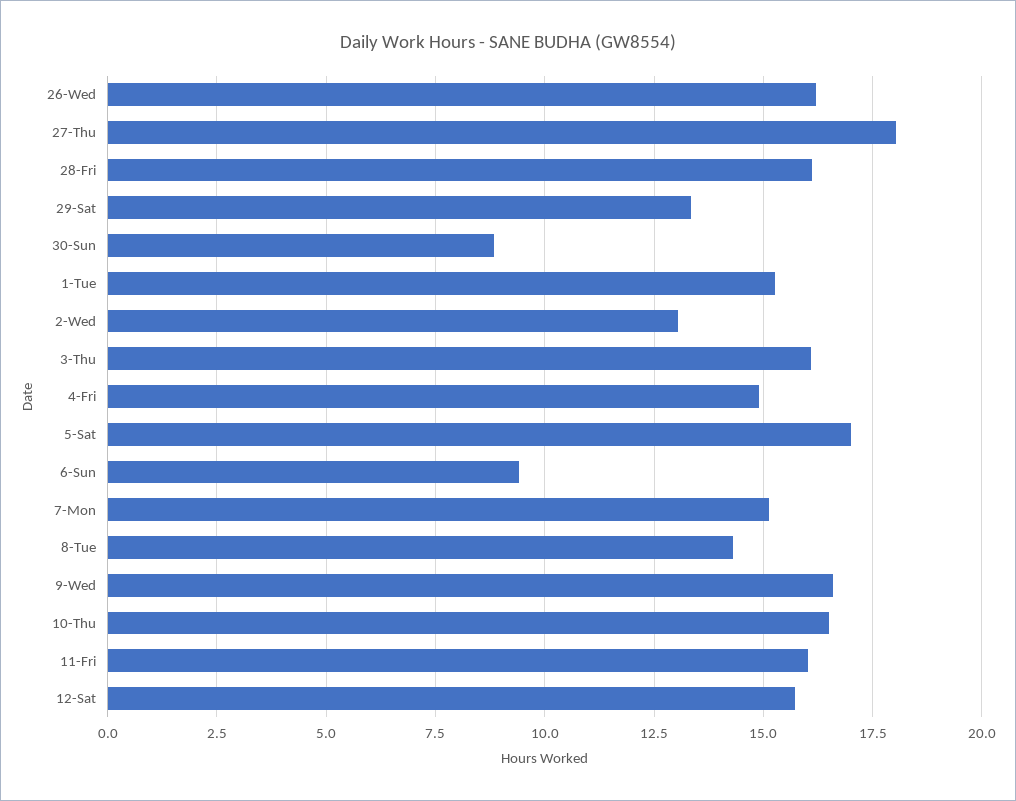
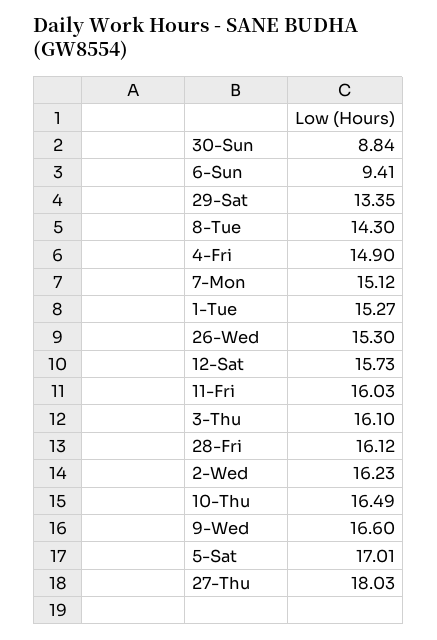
  {
-   "26-Wed": 16.25,
+   "26-Wed": 15.3,
    "27-Thu": 18.03,
    "28-Fri": 16.12,
    "29-Sat": 13.35,
    "30-Sun": 8.84,
    "1-Tue": 15.27,
-   "2-Wed": 13,
+   "2-Wed": 16.23,
    "3-Thu": 16.1,
    "4-Fri": 14.9,
    "5-Sat": 17.01,
    "6-Sun": 9.41,
    "7-Mon": 15.12,
    "8-Tue": 14.3,
    "9-Wed": 16.6,
    "10-Thu": 16.49,
    "11-Fri": 16.03,
    "12-Sat": 15.73
  }

